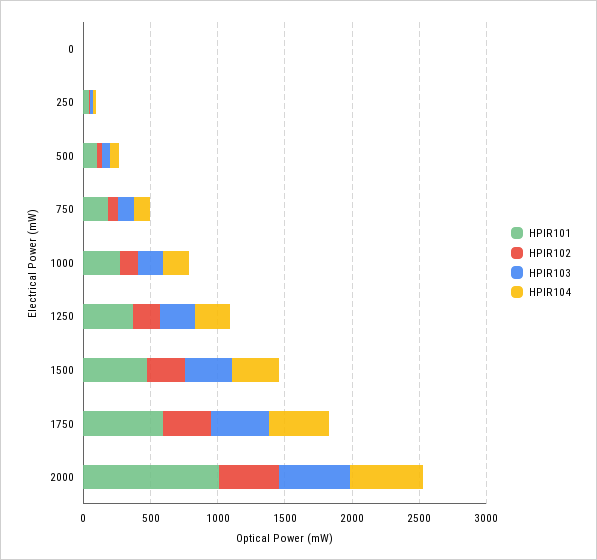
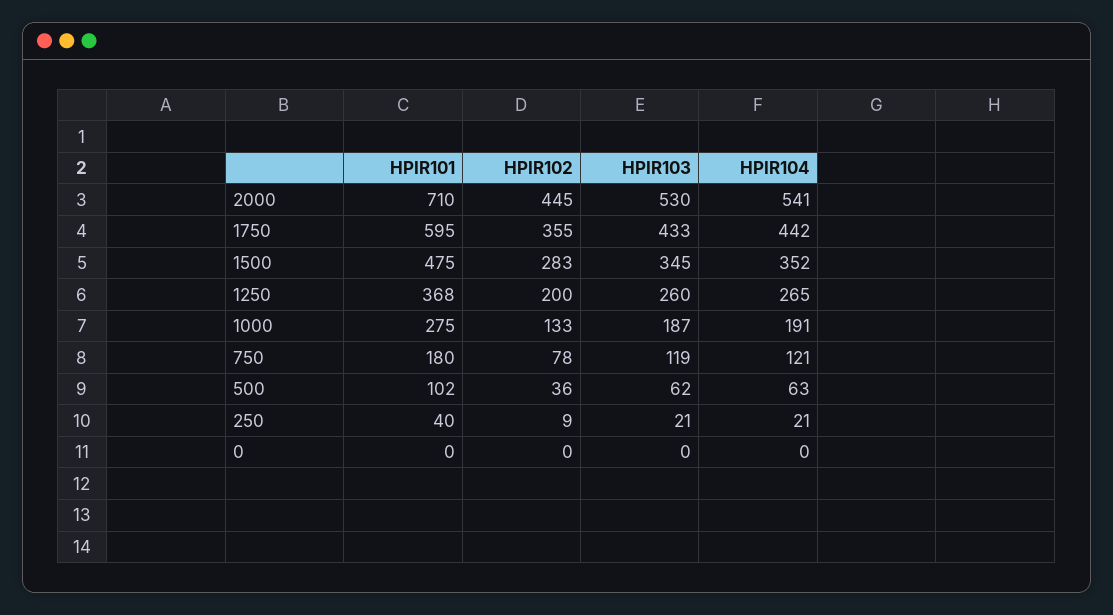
  {
    "HPIR101": {
      "0": 0,
      "250": 40,
      "500": 102,
      "750": 180,
      "1000": 275,
      "1250": 368,
      "1500": 475,
      "1750": 595,
-     "2000": 1000
+     "2000": 710
    },
    "HPIR102": {
      "0": 0,
      "250": 9,
      "500": 36,
      "750": 78,
      "1000": 133,
      "1250": 200,
      "1500": 283,
      "1750": 355,
      "2000": 445
    },
    "HPIR103": {
      "0": 0,
      "250": 21,
      "500": 62,
      "750": 119,
      "1000": 187,
      "1250": 260,
      "1500": 345,
      "1750": 433,
      "2000": 530
    },
    "HPIR104": {
      "0": 0,
      "250": 21,
      "500": 63,
      "750": 121,
      "1000": 191,
      "1250": 265,
      "1500": 352,
      "1750": 442,
      "2000": 541
    }
  }

